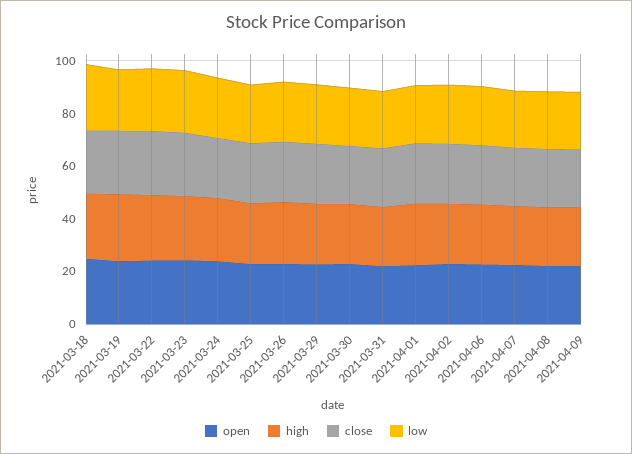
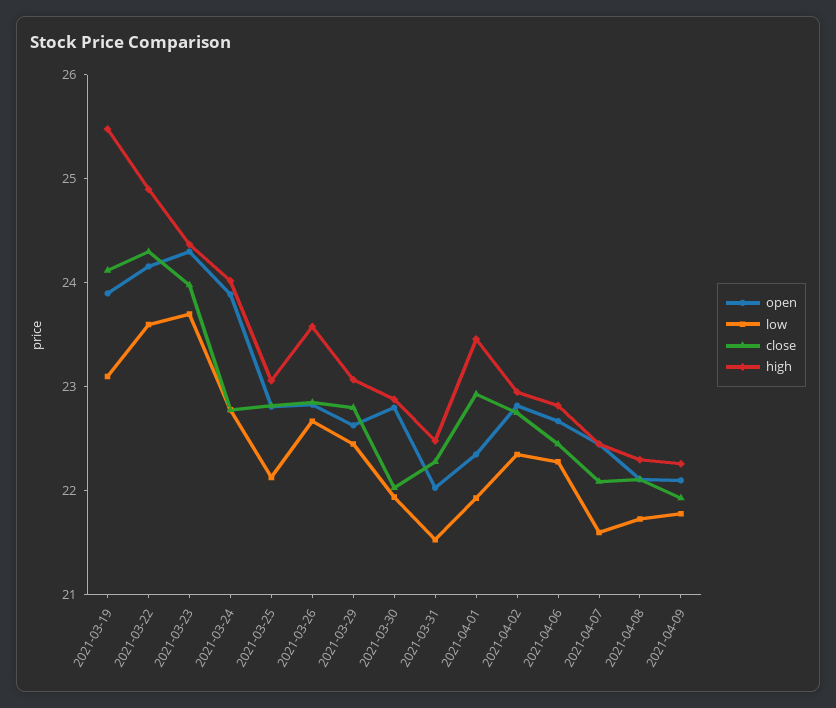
  {
    "open": {
-     "2021-03-18": 25,
      "2021-03-19": 24,
      "2021-03-22": 24.2,
      "2021-03-23": 24.4,
      "2021-03-24": 23.8,
      "2021-03-25": 22.8,
      "2021-03-26": 22.8,
      "2021-03-29": 22.6,
      "2021-03-30": 22.8,
      "2021-03-31": 22,
      "2021-04-01": 22.4,
      "2021-04-02": 22.8,
      "2021-04-06": 22.6,
      "2021-04-07": 22.4,
      "2021-04-08": 22.2,
      "2021-04-09": 22.2
    },
    "high": {
-     "2021-03-18": 25,
      "2021-03-19": 25.4,
      "2021-03-22": 25,
      "2021-03-23": 24.4,
      "2021-03-24": 24,
      "2021-03-25": 23,
      "2021-03-26": 23.6,
      "2021-03-29": 23,
      "2021-03-30": 22.8,
      "2021-03-31": 22.4,
      "2021-04-01": 23.4,
      "2021-04-02": 23,
      "2021-04-06": 22.8,
      "2021-04-07": 22.4,
      "2021-04-08": 22.4,
      "2021-04-09": 22.2
    },
    "close": {
-     "2021-03-18": 25,
      "2021-03-19": 24.2,
      "2021-03-22": 24.4,
      "2021-03-23": 24,
      "2021-03-24": 22.8,
      "2021-03-25": 22.8,
      "2021-03-26": 22.8,
      "2021-03-29": 22.8,
      "2021-03-30": 22,
      "2021-03-31": 22.2,
      "2021-04-01": 23,
      "2021-04-02": 22.8,
      "2021-04-06": 22.4,
      "2021-04-07": 22,
      "2021-04-08": 22.2,
      "2021-04-09": 22
    },
    "low": {
-     "2021-03-18": 25,
      "2021-03-19": 23.2,
      "2021-03-22": 23.6,
      "2021-03-23": 23.8,
      "2021-03-24": 22.8,
      "2021-03-25": 22.2,
      "2021-03-26": 22.6,
      "2021-03-29": 22.4,
      "2021-03-30": 22,
      "2021-03-31": 21.6,
      "2021-04-01": 22,
      "2021-04-02": 22.4,
      "2021-04-06": 22.2,
      "2021-04-07": 21.6,
      "2021-04-08": 21.8,
      "2021-04-09": 21.8
    }
  }

